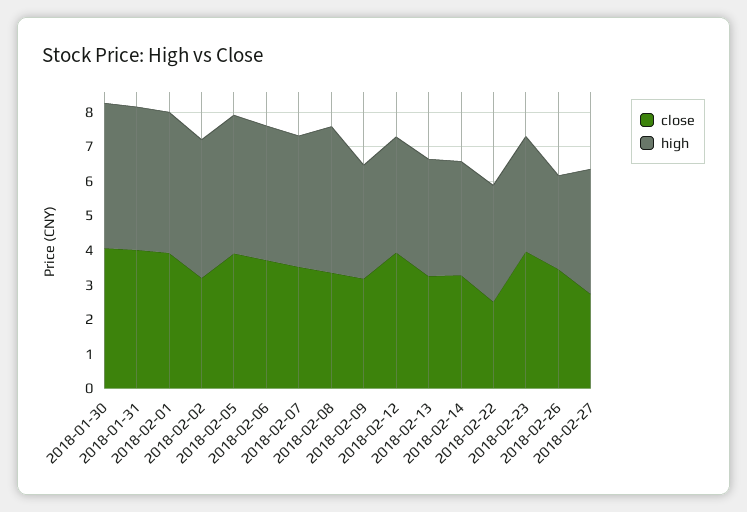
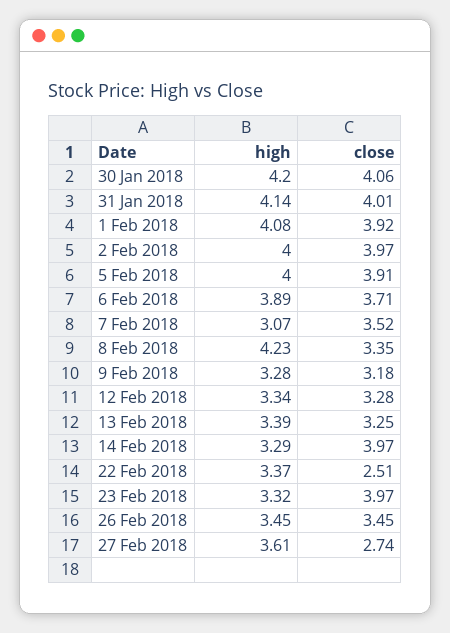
  {
    "close": {
      "2018-01-30": 4.06,
      "2018-01-31": 4.01,
      "2018-02-01": 3.92,
-     "2018-02-02": 3.25,
+     "2018-02-02": 3.97,
      "2018-02-05": 3.91,
      "2018-02-06": 3.71,
      "2018-02-07": 3.52,
      "2018-02-08": 3.35,
      "2018-02-09": 3.18,
-     "2018-02-12": 4,
+     "2018-02-12": 3.28,
      "2018-02-13": 3.25,
-     "2018-02-14": 3.25,
+     "2018-02-14": 3.97,
      "2018-02-22": 2.51,
      "2018-02-23": 3.97,
      "2018-02-26": 3.45,
      "2018-02-27": 2.74
    },
    "high": {
      "2018-01-30": 4.2,
      "2018-01-31": 4.14,
      "2018-02-01": 4.08,
      "2018-02-02": 4,
      "2018-02-05": 4,
      "2018-02-06": 3.89,
-     "2018-02-07": 3.75,
+     "2018-02-07": 3.07,
      "2018-02-08": 4.23,
      "2018-02-09": 3.28,
      "2018-02-12": 3.34,
      "2018-02-13": 3.39,
      "2018-02-14": 3.29,
      "2018-02-22": 3.37,
      "2018-02-23": 3.32,
-     "2018-02-26": 2.75,
+     "2018-02-26": 3.45,
      "2018-02-27": 3.61
    }
  }

